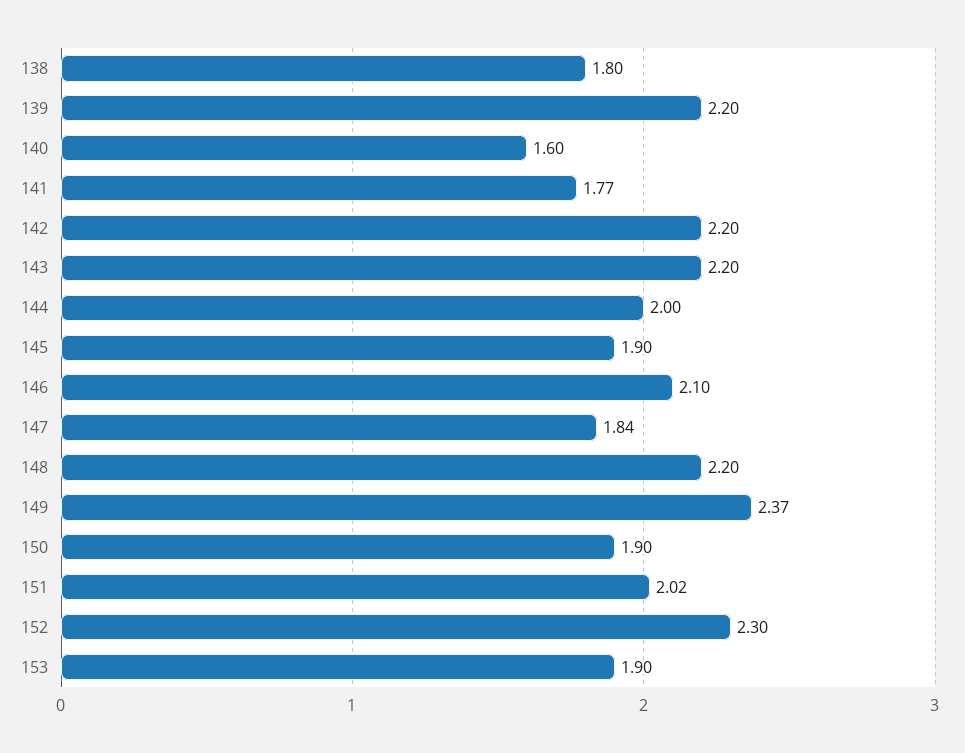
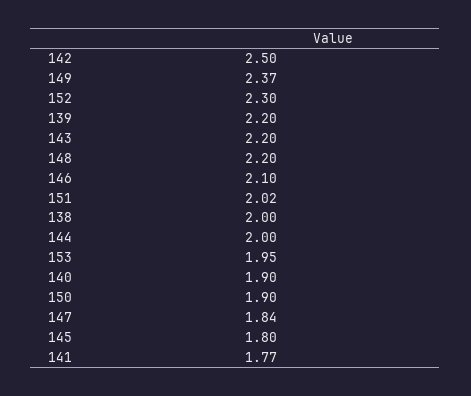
  {
-   "138": 1.8,
+   "138": 2,
    "139": 2.2,
-   "140": 1.6,
+   "140": 1.9,
    "141": 1.77,
-   "142": 2.2,
+   "142": 2.5,
    "143": 2.2,
    "144": 2,
-   "145": 1.9,
+   "145": 1.8,
    "146": 2.1,
    "147": 1.84,
    "148": 2.2,
    "149": 2.37,
    "150": 1.9,
    "151": 2.02,
    "152": 2.3,
-   "153": 1.9
+   "153": 1.95
  }

